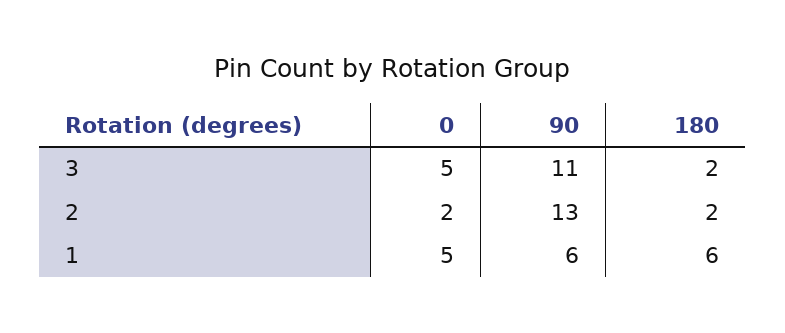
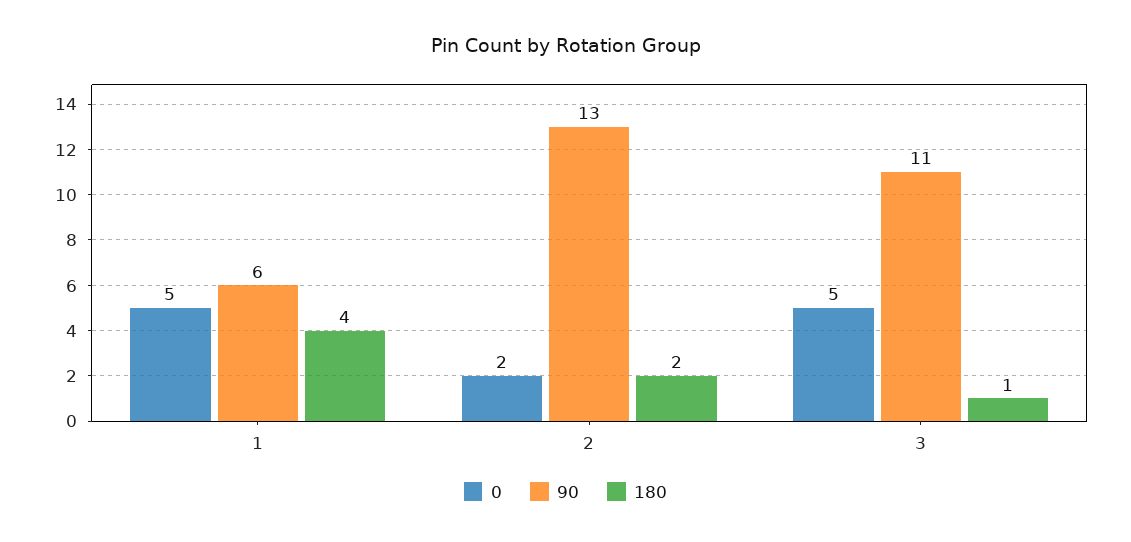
  {
    "0": {
      "3": 5,
      "2": 2,
      "1": 5
    },
    "90": {
      "3": 11,
      "2": 13,
      "1": 6
    },
    "180": {
-     "3": 2,
+     "3": 1,
      "2": 2,
-     "1": 6
+     "1": 4
    }
  }

